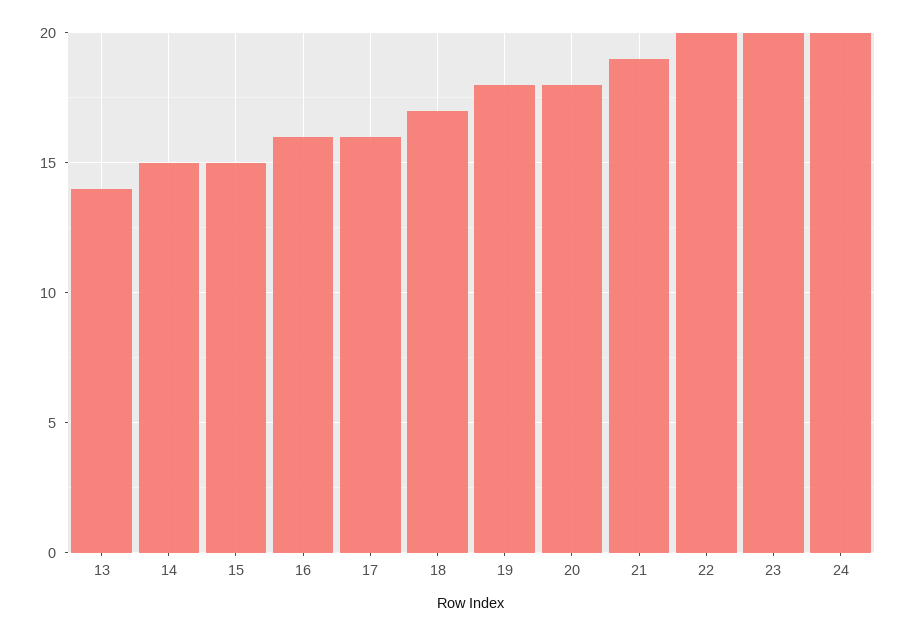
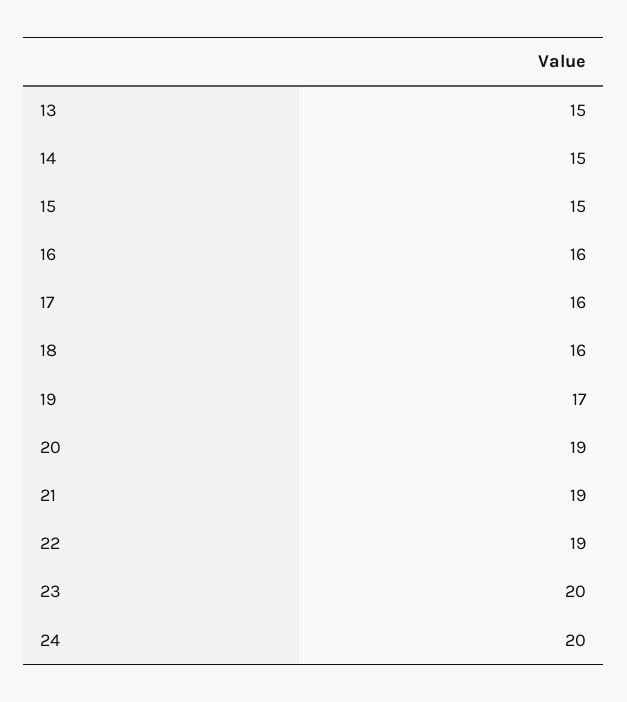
  {
-   "13": 14,
+   "13": 15,
    "14": 15,
    "15": 15,
    "16": 16,
    "17": 16,
-   "18": 17,
+   "18": 16,
-   "19": 18,
+   "19": 17,
-   "20": 18,
+   "20": 19,
    "21": 19,
-   "22": 20,
+   "22": 19,
    "23": 20,
    "24": 20
  }

